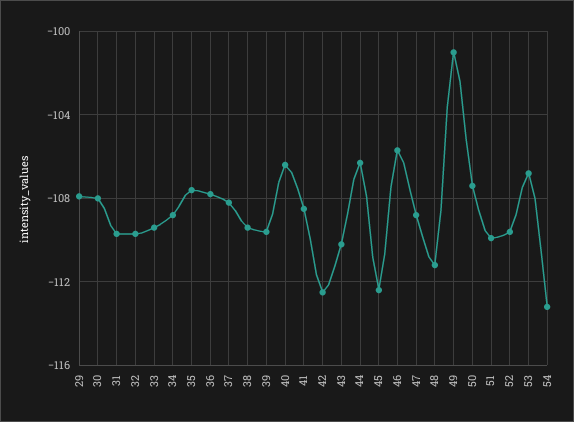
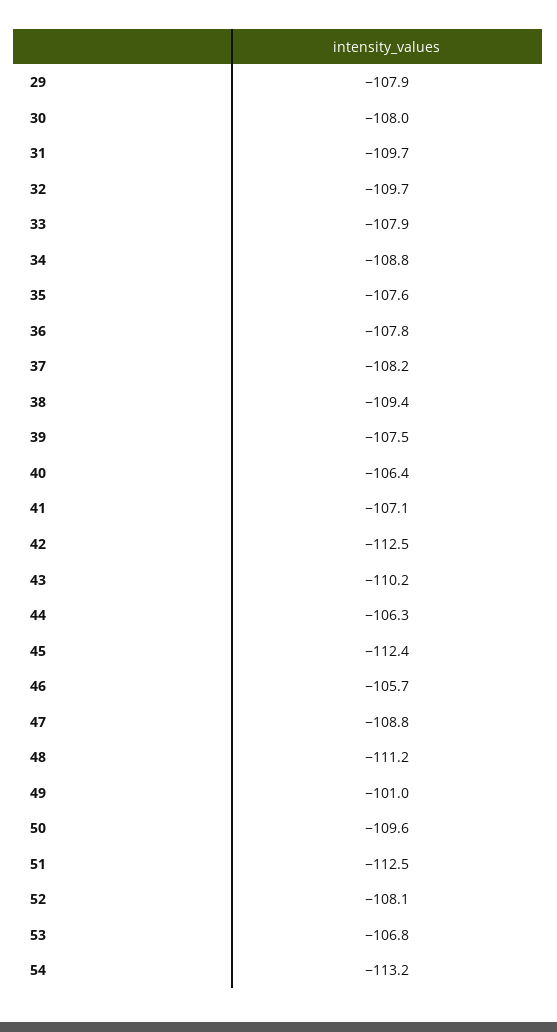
  {
    "29": -107.9,
    "30": -108,
    "31": -109.7,
    "32": -109.7,
-   "33": -109.5,
+   "33": -107.9,
    "34": -108.8,
    "35": -107.6,
    "36": -107.8,
    "37": -108.2,
    "38": -109.4,
-   "39": -109.5,
+   "39": -107.5,
    "40": -106.4,
-   "41": -108.5,
+   "41": -107.1,
    "42": -112.5,
    "43": -110.2,
    "44": -106.3,
    "45": -112.4,
    "46": -105.7,
    "47": -108.8,
    "48": -111.2,
    "49": -101,
-   "50": -107.5,
+   "50": -109.6,
-   "51": -110,
+   "51": -112.5,
-   "52": -109.5,
+   "52": -108.1,
    "53": -106.8,
    "54": -113.2
  }

